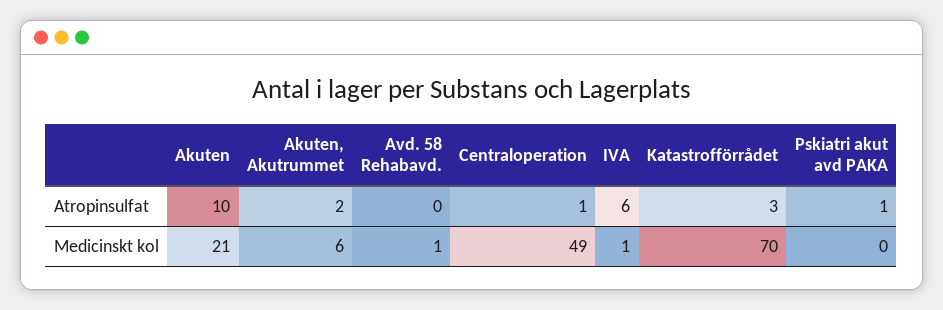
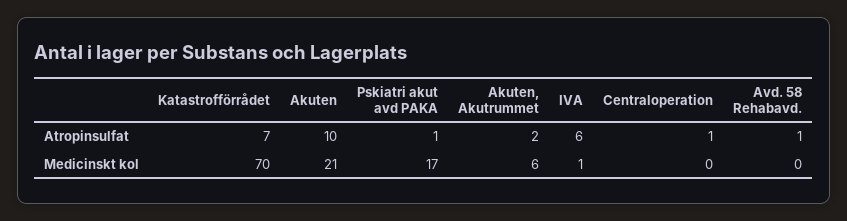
  {
    "Akuten": {
      "Atropinsulfat": 10,
      "Medicinskt kol": 21
    },
    "Akuten, Akutrummet": {
      "Atropinsulfat": 2,
      "Medicinskt kol": 6
    },
    "Avd. 58 Rehabavd.": {
-     "Atropinsulfat": 0,
+     "Atropinsulfat": 1,
-     "Medicinskt kol": 1
+     "Medicinskt kol": 0
    },
    "Centraloperation": {
      "Atropinsulfat": 1,
-     "Medicinskt kol": 49
+     "Medicinskt kol": 0
    },
    "IVA": {
      "Atropinsulfat": 6,
      "Medicinskt kol": 1
    },
    "Katastrofförrådet": {
-     "Atropinsulfat": 3,
+     "Atropinsulfat": 7,
      "Medicinskt kol": 70
    },
    "Pskiatri akut avd PAKA": {
      "Atropinsulfat": 1,
-     "Medicinskt kol": 0
+     "Medicinskt kol": 17
    }
  }

